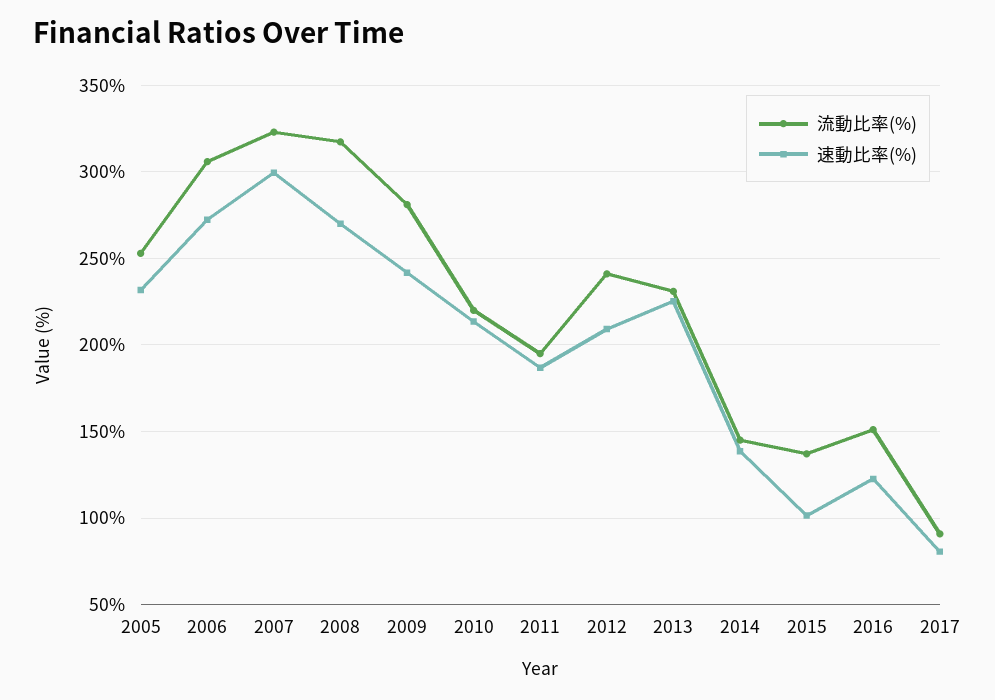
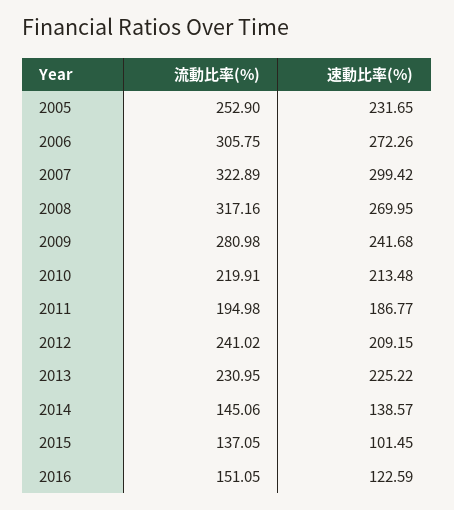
  {
    "流動比率(%)": {
      "2005": 252.9,
      "2006": 305.75,
      "2007": 322.89,
      "2008": 317.16,
      "2009": 280.98,
      "2010": 219.91,
      "2011": 194.98,
      "2012": 241.02,
      "2013": 230.95,
      "2014": 145.06,
      "2015": 137.05,
-     "2016": 151.05,
+     "2016": 151.05
-     "2017": 90
    },
    "速動比率(%)": {
      "2005": 231.65,
      "2006": 272.26,
      "2007": 299.42,
      "2008": 269.95,
      "2009": 241.68,
      "2010": 213.48,
      "2011": 186.77,
      "2012": 209.15,
      "2013": 225.22,
      "2014": 138.57,
      "2015": 101.45,
-     "2016": 122.59,
+     "2016": 122.59
-     "2017": 80
    }
  }

